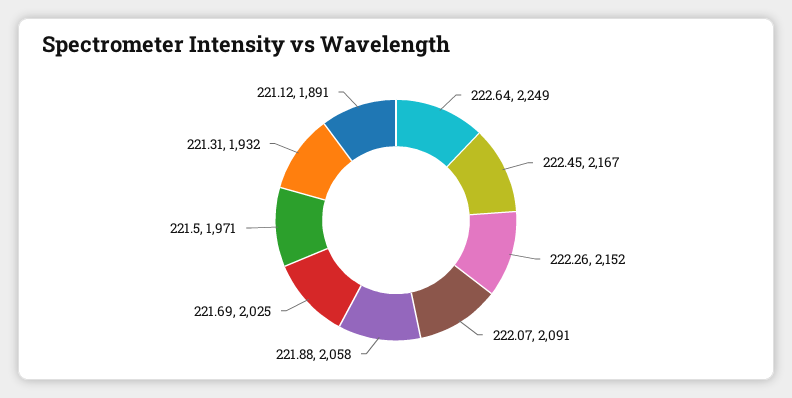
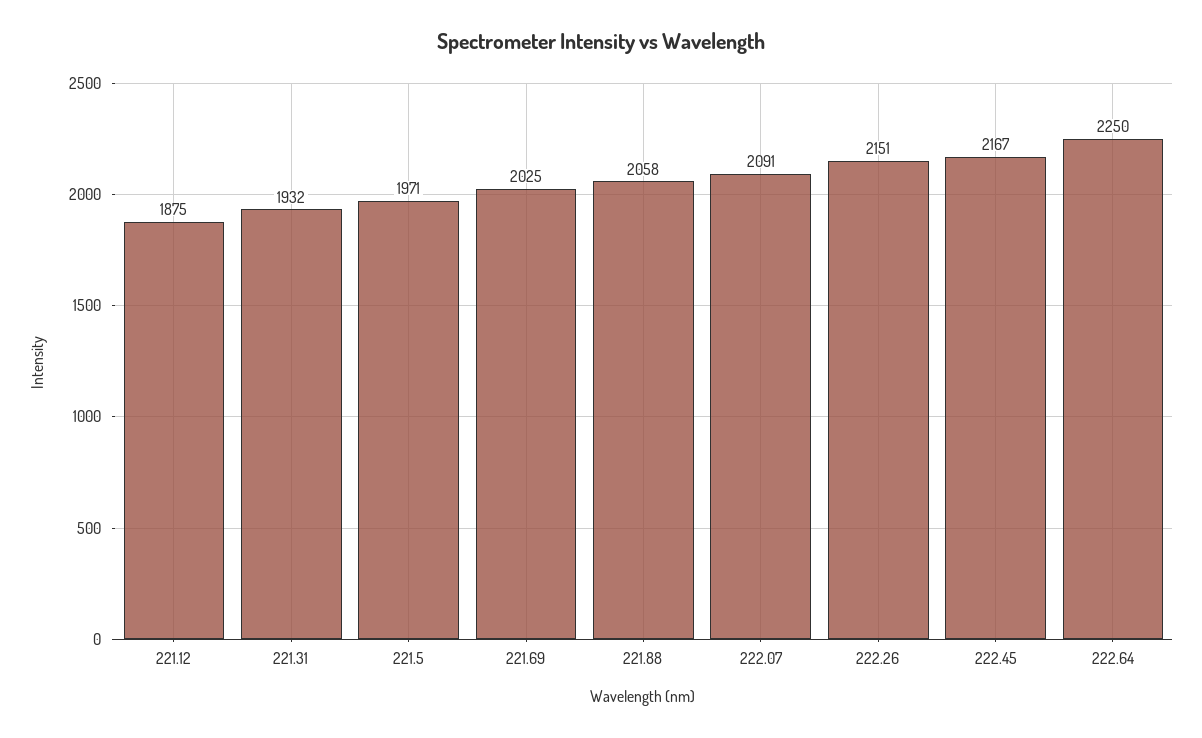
  {
-   "222.64": 2249,
+   "222.64": 2250,
    "222.45": 2167,
-   "222.26": 2152,
+   "222.26": 2151,
    "222.07": 2091,
    "221.88": 2058,
    "221.69": 2025,
    "221.5": 1971,
    "221.31": 1932,
-   "221.12": 1891
+   "221.12": 1875
  }

